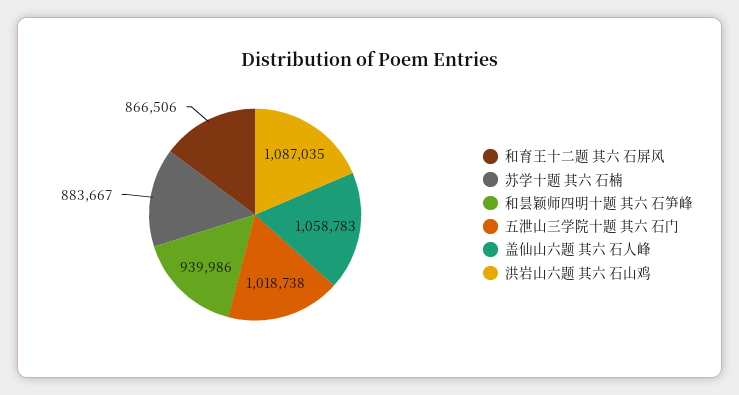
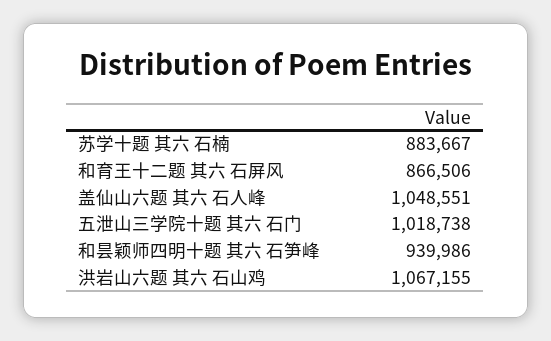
  {
    "和育王十二题 其六 石屏风": 866506,
    "苏学十题 其六 石楠": 883667,
    "和昙颖师四明十题 其六 石笋峰": 939986,
    "五泄山三学院十题 其六 石门": 1018738,
-   "盖仙山六题 其六 石人峰": 1058783,
+   "盖仙山六题 其六 石人峰": 1048551,
-   "洪岩山六题 其六 石山鸡": 1087035
+   "洪岩山六题 其六 石山鸡": 1067155
  }

